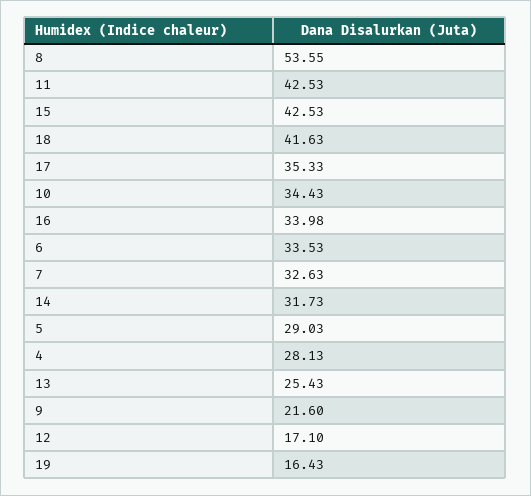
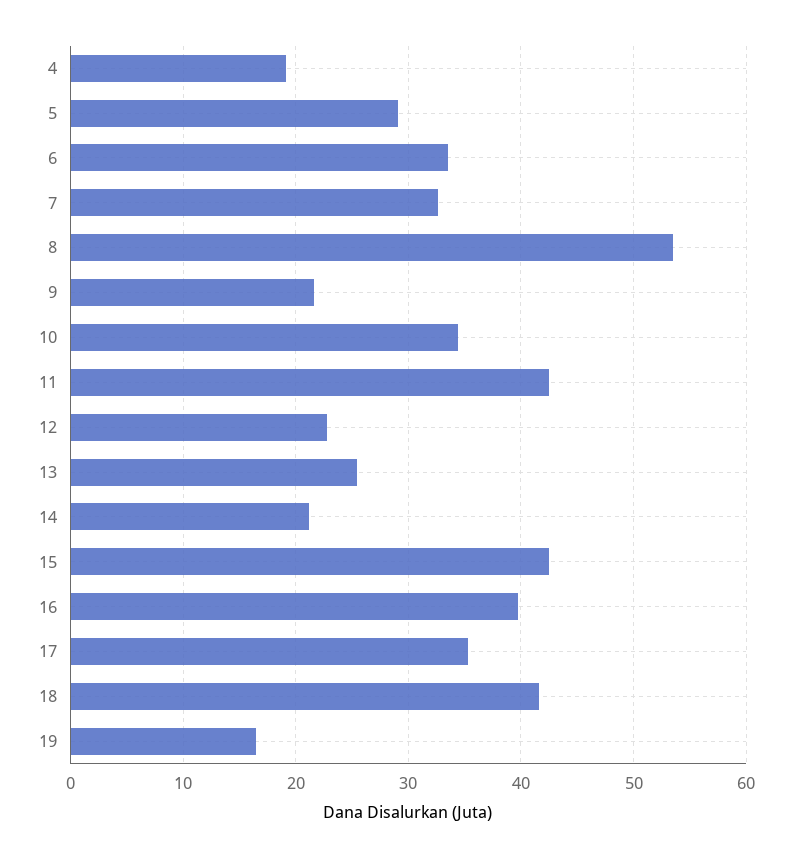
  {
    "8": 53.55,
    "11": 42.53,
    "15": 42.53,
    "18": 41.63,
    "17": 35.33,
    "10": 34.43,
-   "16": 33.98,
+   "16": 40,
    "6": 33.53,
    "7": 32.63,
-   "14": 31.73,
+   "14": 21,
    "5": 29.03,
-   "4": 28.13,
+   "4": 19,
    "13": 25.43,
    "9": 21.6,
-   "12": 17.1,
+   "12": 23,
    "19": 16.43
  }

